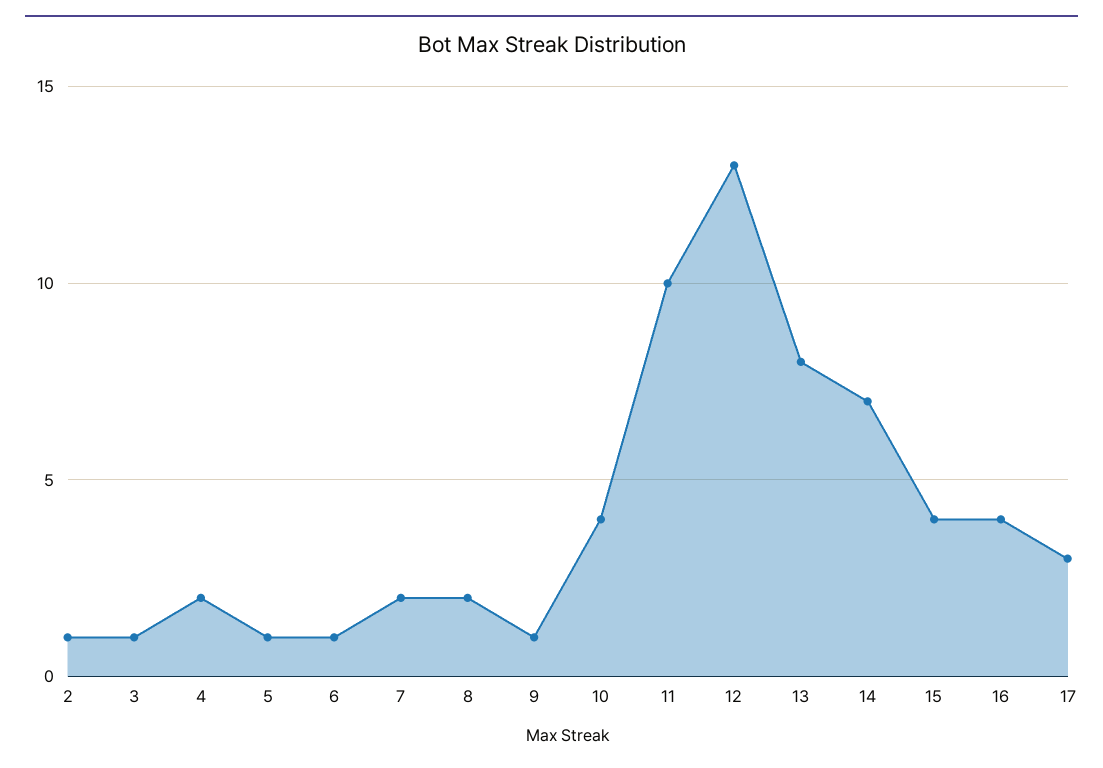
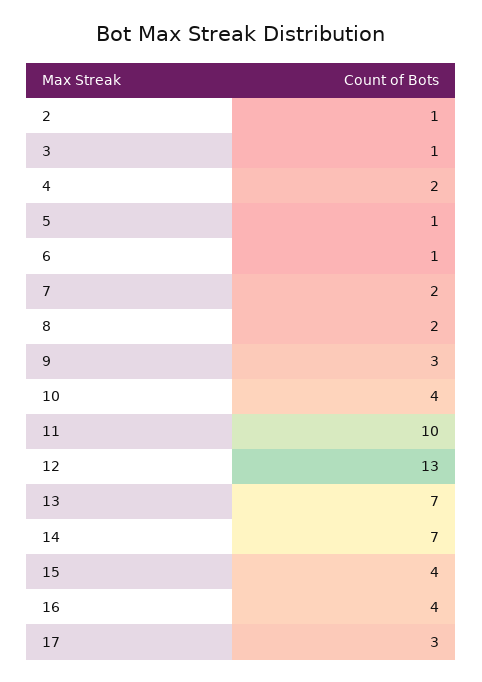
  {
    "2": 1,
    "3": 1,
    "4": 2,
    "5": 1,
    "6": 1,
    "7": 2,
    "8": 2,
-   "9": 1,
+   "9": 3,
    "10": 4,
    "11": 10,
    "12": 13,
-   "13": 8,
+   "13": 7,
    "14": 7,
    "15": 4,
    "16": 4,
    "17": 3
  }

